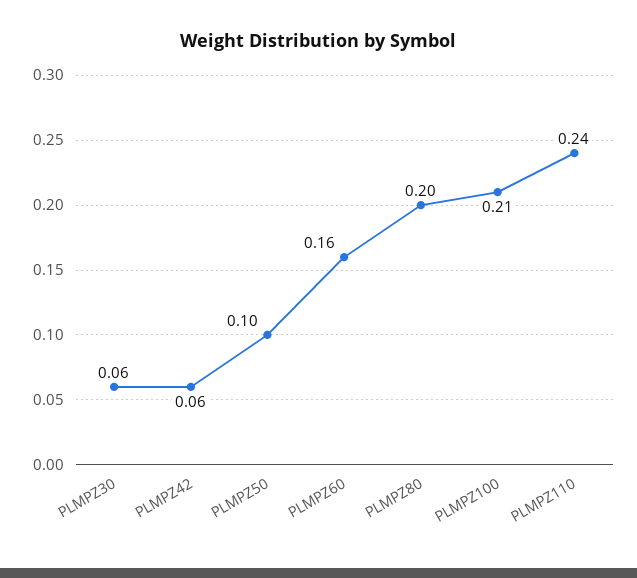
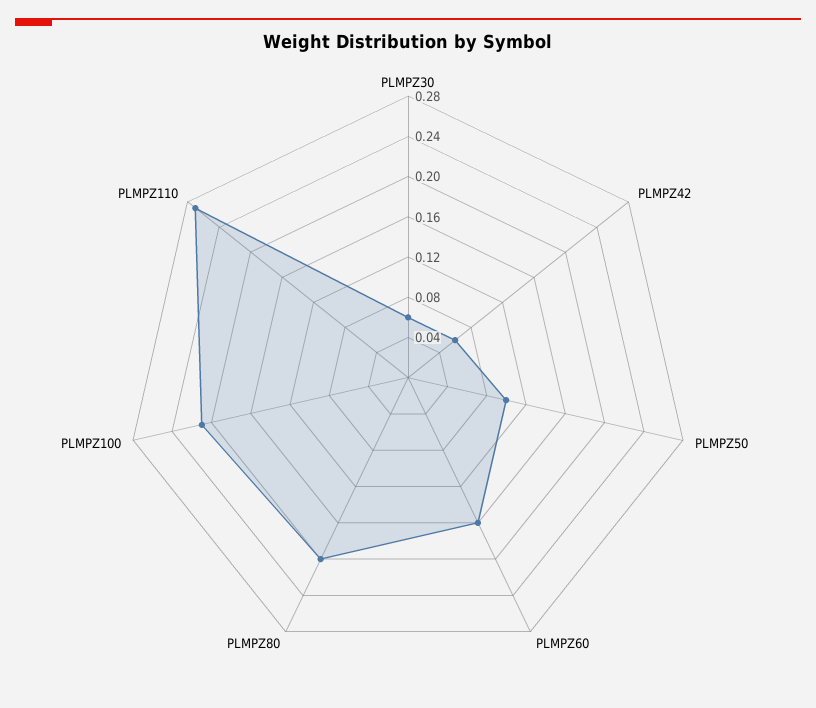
  {
    "PLMPZ30": 0.06,
    "PLMPZ42": 0.06,
    "PLMPZ50": 0.1,
    "PLMPZ60": 0.16,
    "PLMPZ80": 0.2,
    "PLMPZ100": 0.21,
-   "PLMPZ110": 0.24
+   "PLMPZ110": 0.27
  }

